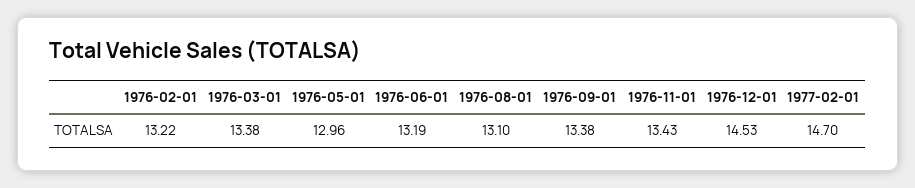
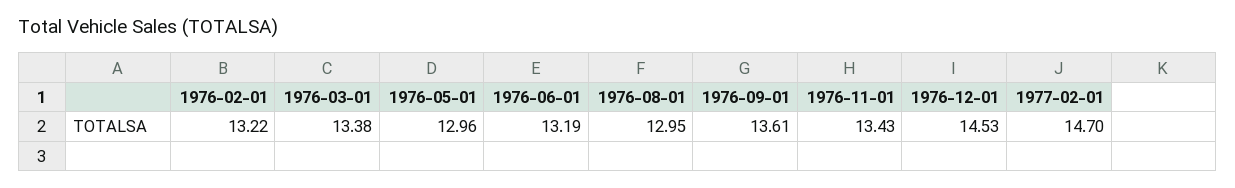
  {
    "1976-02-01": 13.22,
    "1976-03-01": 13.38,
    "1976-05-01": 12.96,
    "1976-06-01": 13.19,
-   "1976-08-01": 13.1,
+   "1976-08-01": 12.95,
-   "1976-09-01": 13.38,
+   "1976-09-01": 13.61,
    "1976-11-01": 13.43,
    "1976-12-01": 14.53,
    "1977-02-01": 14.7
  }

